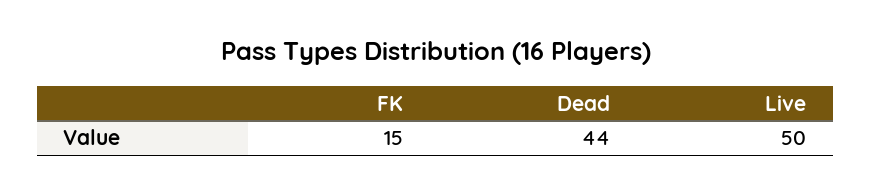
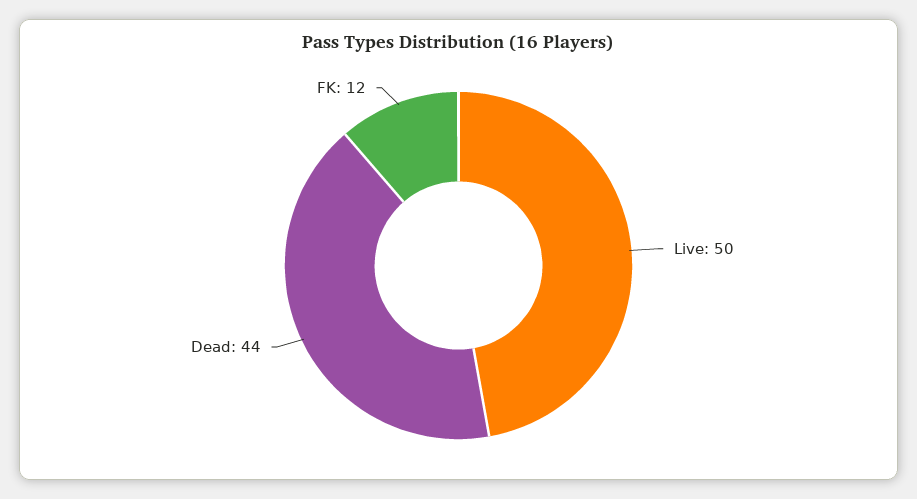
  {
-   "FK": 15,
+   "FK": 12,
    "Dead": 44,
    "Live": 50
  }

